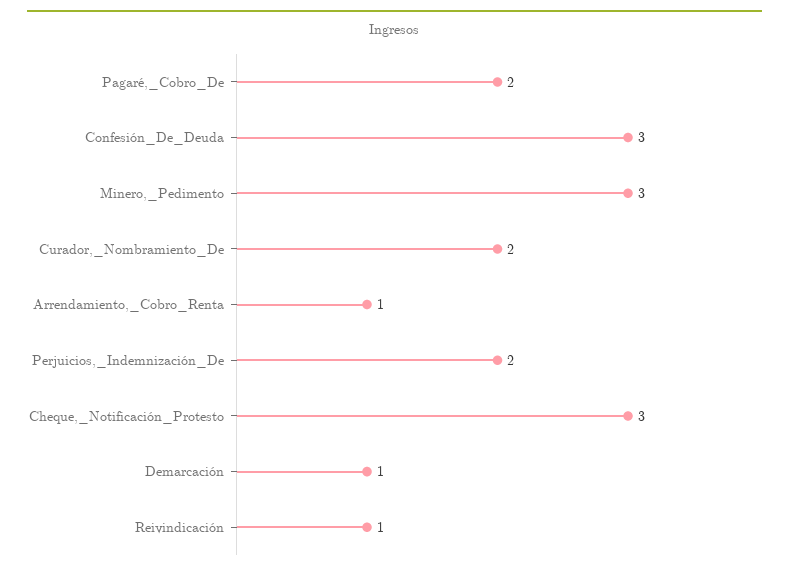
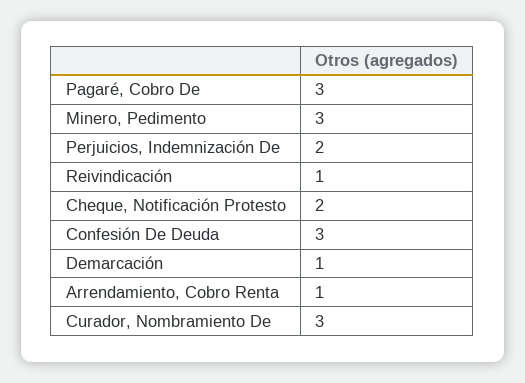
  {
-   "Pagaré,_Cobro_De": 2,
+   "Pagaré,_Cobro_De": 3,
    "Confesión_De_Deuda": 3,
    "Minero,_Pedimento": 3,
-   "Curador,_Nombramiento_De": 2,
+   "Curador,_Nombramiento_De": 3,
    "Arrendamiento,_Cobro_Renta": 1,
    "Perjuicios,_Indemnización_De": 2,
-   "Cheque,_Notificación_Protesto": 3,
+   "Cheque,_Notificación_Protesto": 2,
    "Demarcación": 1,
    "Reivindicación": 1
  }

